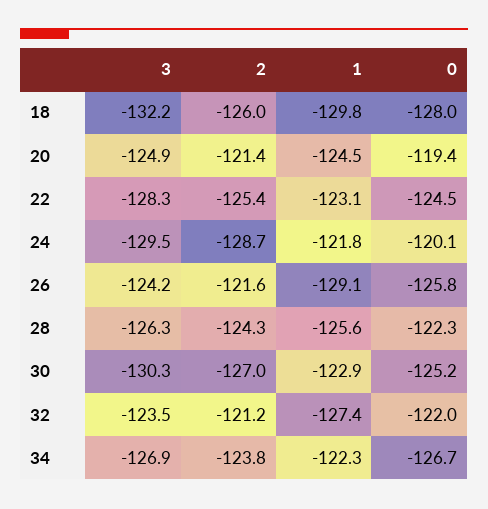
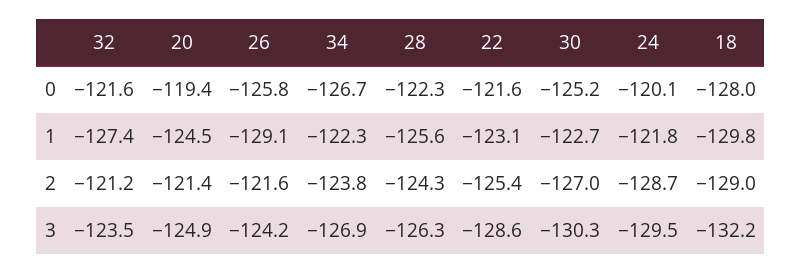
  {
    "3": {
      "18": -132.2,
      "20": -124.9,
-     "22": -128.3,
+     "22": -128.6,
      "24": -129.5,
      "26": -124.2,
      "28": -126.3,
      "30": -130.3,
      "32": -123.5,
      "34": -126.9
    },
    "2": {
-     "18": -126,
+     "18": -129,
      "20": -121.4,
      "22": -125.4,
      "24": -128.7,
      "26": -121.6,
      "28": -124.3,
      "30": -127,
      "32": -121.2,
      "34": -123.8
    },
    "1": {
      "18": -129.8,
      "20": -124.5,
      "22": -123.1,
      "24": -121.8,
      "26": -129.1,
      "28": -125.6,
-     "30": -122.9,
+     "30": -122.7,
      "32": -127.4,
      "34": -122.3
    },
    "0": {
      "18": -128,
      "20": -119.4,
-     "22": -124.5,
+     "22": -121.6,
      "24": -120.1,
      "26": -125.8,
      "28": -122.3,
      "30": -125.2,
-     "32": -122,
+     "32": -121.6,
      "34": -126.7
    }
  }

